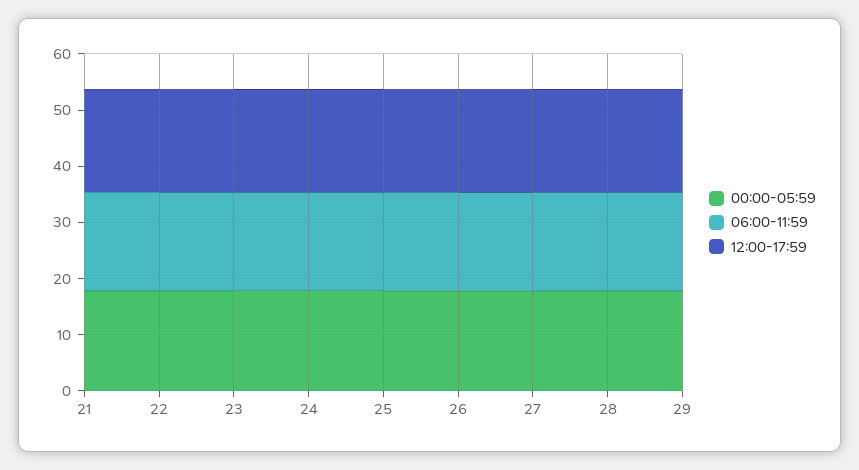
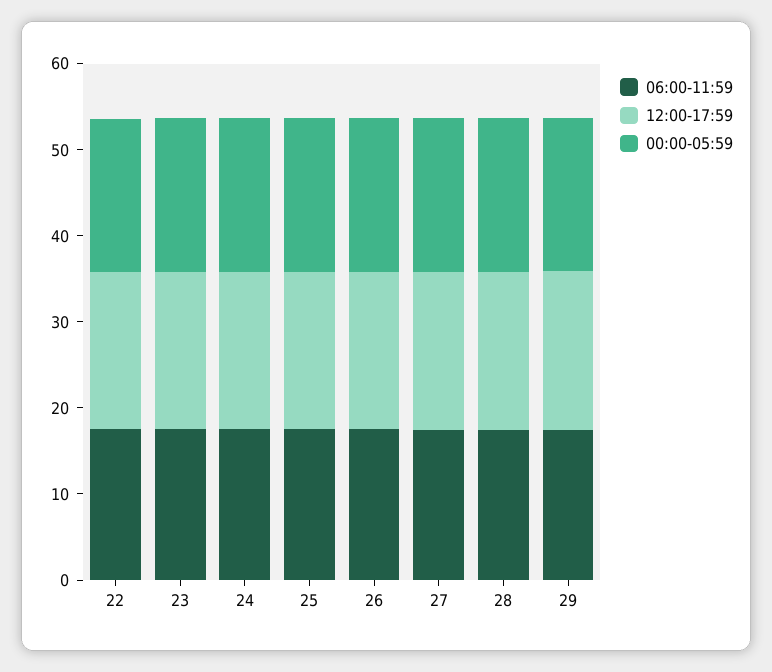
  {
    "00:00-05:59": {
-     "21": 18,
      "22": 18,
      "23": 18,
      "24": 18,
      "25": 18,
      "26": 18,
      "27": 18,
      "28": 18,
      "29": 18
    },
    "06:00-11:59": {
-     "21": 18,
      "22": 18,
      "23": 18,
      "24": 18,
      "25": 18,
      "26": 18,
      "27": 18,
      "28": 18,
      "29": 18
    },
    "12:00-17:59": {
-     "21": 18,
      "22": 18,
      "23": 18,
      "24": 18,
      "25": 18,
      "26": 18,
      "27": 18,
      "28": 18,
      "29": 18
    }
  }

